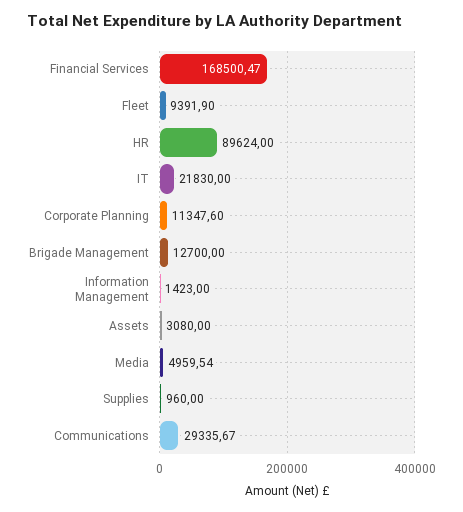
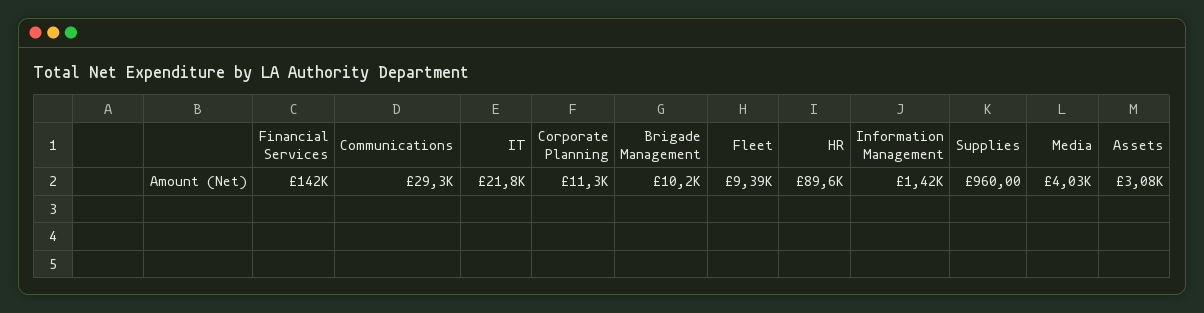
  {
-   "Financial Services": 168500.47,
+   "Financial Services": 142000,
    "Fleet": 9391.9,
    "HR": 89624,
    "IT": 21830,
    "Corporate Planning": 11347.6,
-   "Brigade Management": 12700,
+   "Brigade Management": 10200,
    "Information Management": 1423,
    "Assets": 3080,
-   "Media": 4959.54,
+   "Media": 4030,
    "Supplies": 960,
    "Communications": 29335.67
  }

